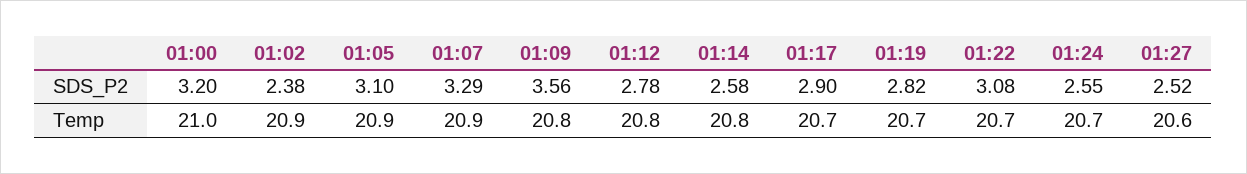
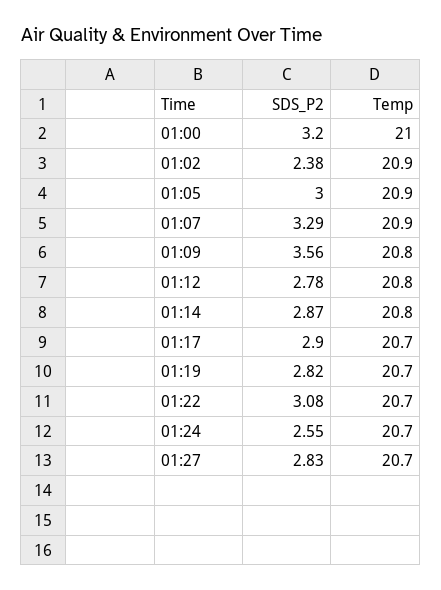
  {
    "01:00": {
      "SDS_P2": 3.2,
      "Temp": 21
    },
    "01:02": {
      "SDS_P2": 2.38,
      "Temp": 20.9
    },
    "01:05": {
-     "SDS_P2": 3.1,
+     "SDS_P2": 3,
      "Temp": 20.9
    },
    "01:07": {
      "SDS_P2": 3.29,
      "Temp": 20.9
    },
    "01:09": {
      "SDS_P2": 3.56,
      "Temp": 20.8
    },
    "01:12": {
      "SDS_P2": 2.78,
      "Temp": 20.8
    },
    "01:14": {
-     "SDS_P2": 2.58,
+     "SDS_P2": 2.87,
      "Temp": 20.8
    },
    "01:17": {
      "SDS_P2": 2.9,
      "Temp": 20.7
    },
    "01:19": {
      "SDS_P2": 2.82,
      "Temp": 20.7
    },
    "01:22": {
      "SDS_P2": 3.08,
      "Temp": 20.7
    },
    "01:24": {
      "SDS_P2": 2.55,
      "Temp": 20.7
    },
    "01:27": {
-     "SDS_P2": 2.52,
+     "SDS_P2": 2.83,
-     "Temp": 20.6
+     "Temp": 20.7
    }
  }

